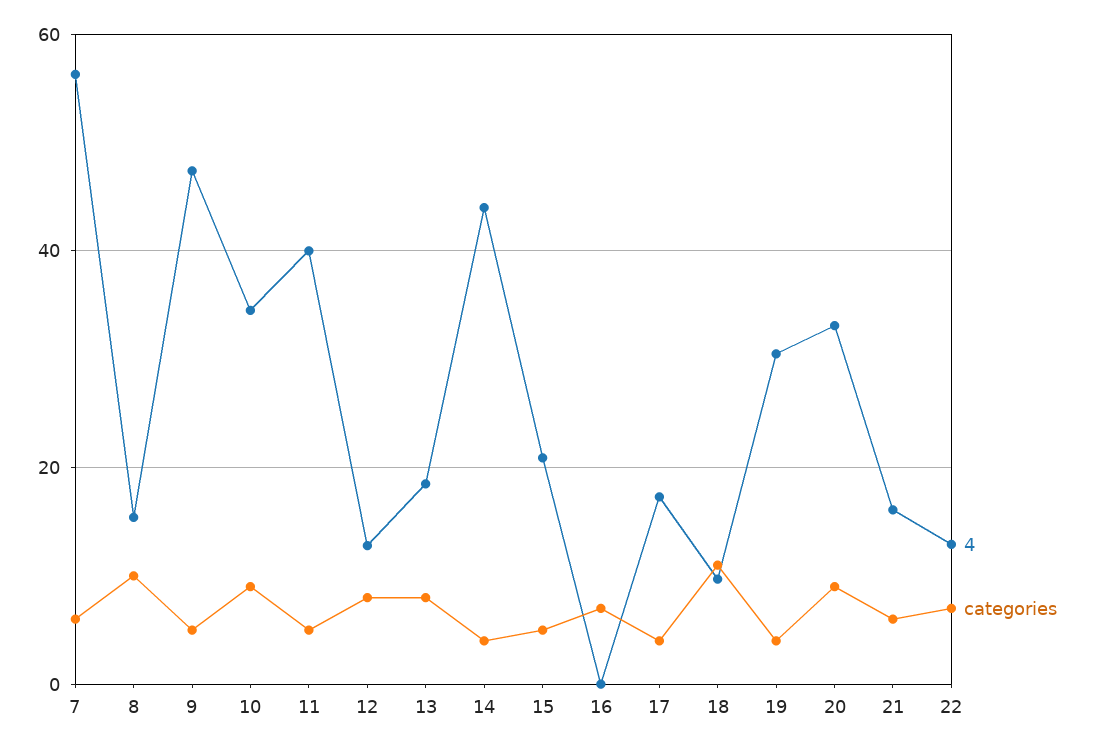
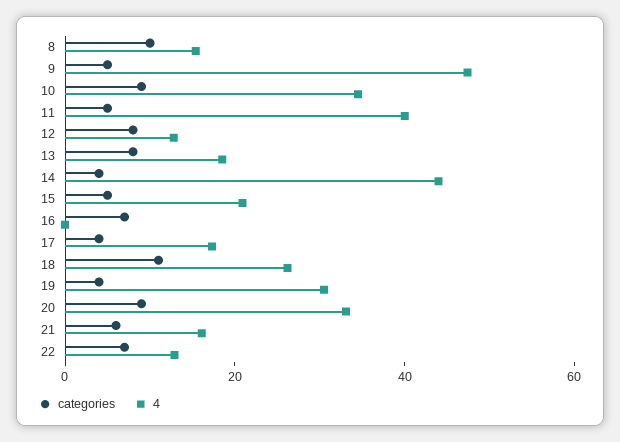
  {
    "4": {
-     "7": 56,
      "8": 16,
      "9": 48,
      "10": 34,
      "11": 40,
      "12": 12,
      "13": 18,
      "14": 44,
      "15": 20,
      "16": 0,
      "17": 18,
-     "18": 10,
+     "18": 25,
      "19": 30,
      "20": 34,
      "21": 16,
      "22": 12
    },
    "categories": {
-     "7": 6,
      "8": 10,
      "9": 6,
      "10": 10,
      "11": 6,
      "12": 8,
      "13": 8,
      "14": 4,
      "15": 6,
      "16": 8,
      "17": 4,
      "18": 12,
      "19": 4,
      "20": 10,
      "21": 6,
      "22": 8
    }
  }

